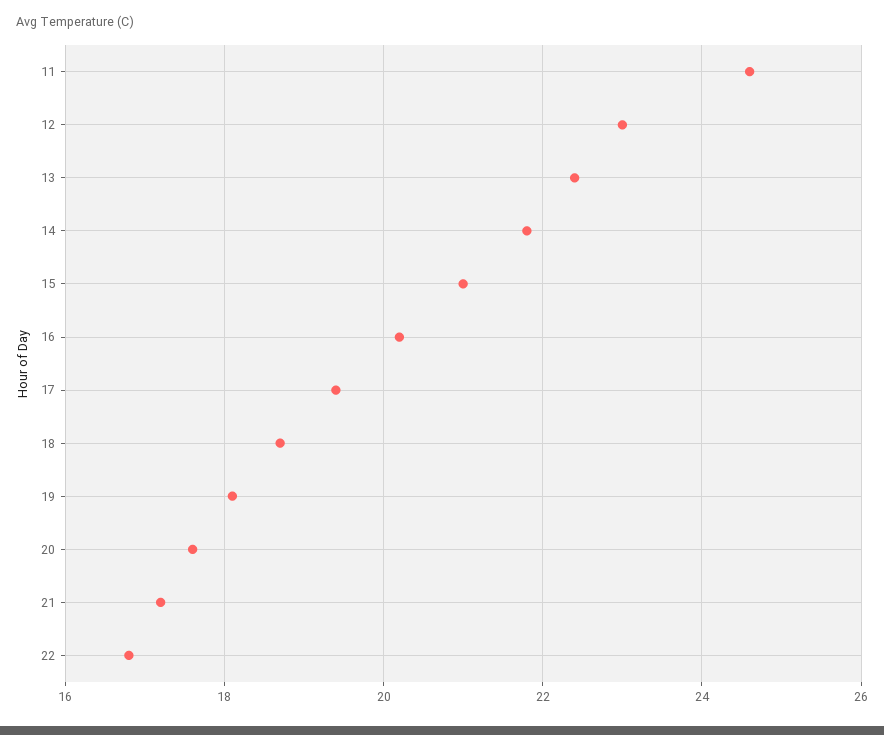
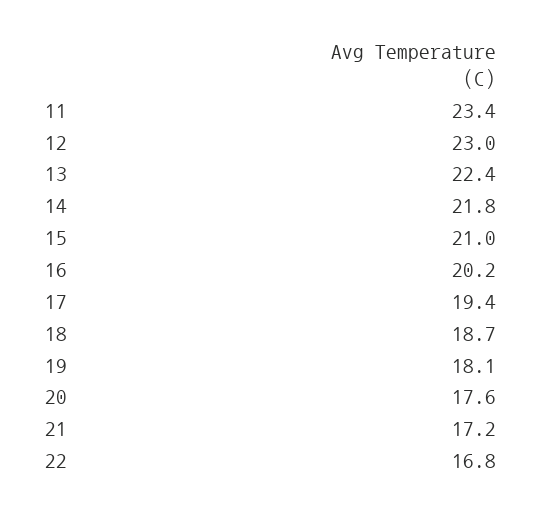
  {
-   "11": 24.5,
+   "11": 23.4,
    "12": 23,
    "13": 22.4,
    "14": 21.8,
    "15": 21,
    "16": 20.2,
    "17": 19.4,
    "18": 18.7,
    "19": 18.1,
    "20": 17.6,
    "21": 17.2,
    "22": 16.8
  }

